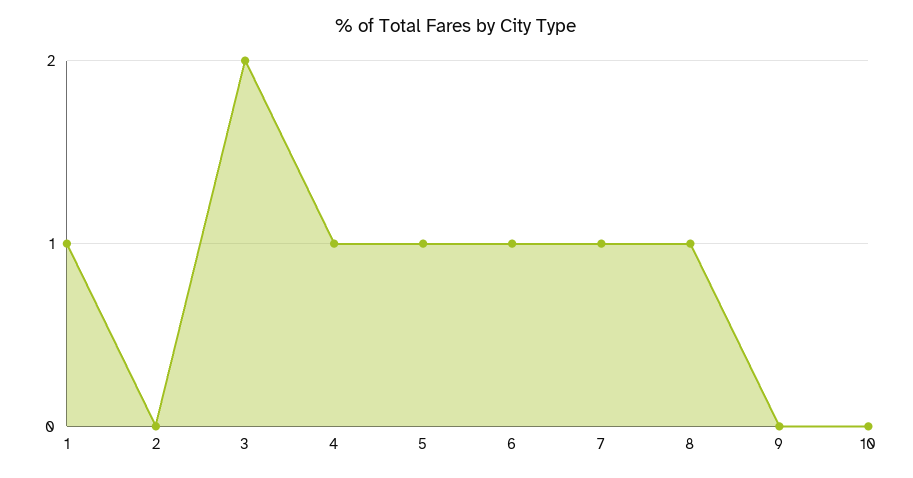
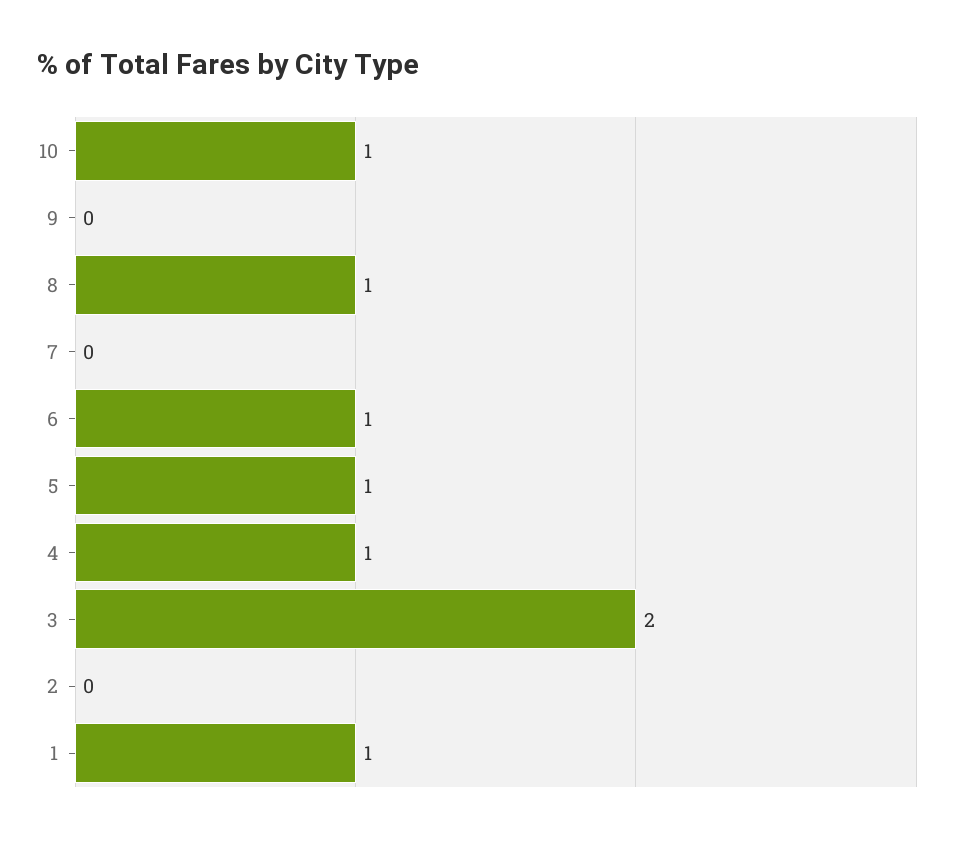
  {
    "1": 1,
    "2": 0,
    "3": 2,
    "4": 1,
    "5": 1,
    "6": 1,
-   "7": 1,
+   "7": 0,
    "8": 1,
    "9": 0,
-   "10": 0
+   "10": 1
  }

